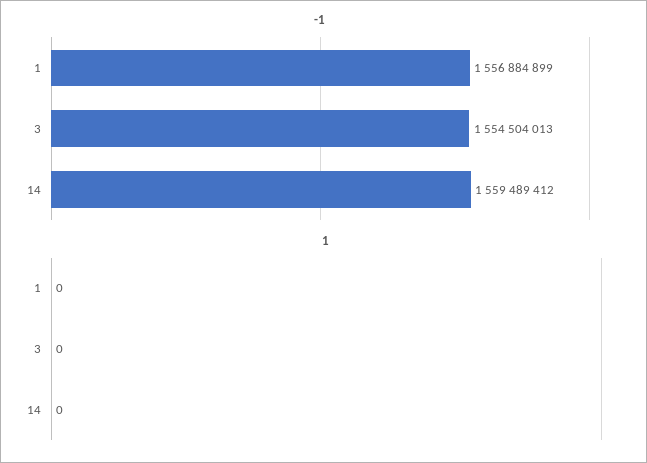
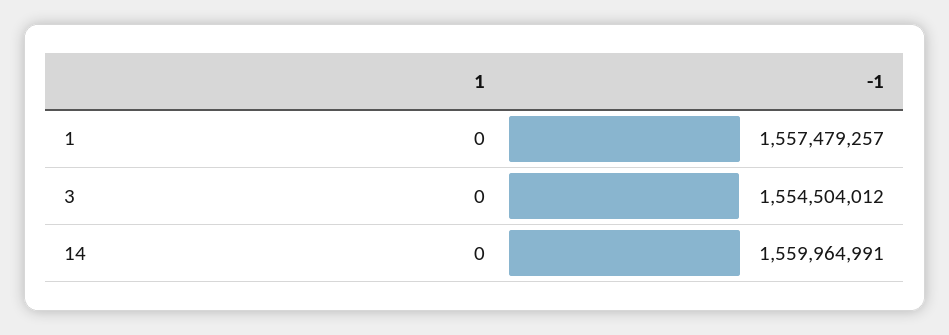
  {
    "-1": {
-     "1": 1556884899,
+     "1": 1557479257,
-     "3": 1554504013,
+     "3": 1554504012,
-     "14": 1559489412
+     "14": 1559964991
    },
    "1": {
      "1": 0,
      "3": 0,
      "14": 0
    }
  }

